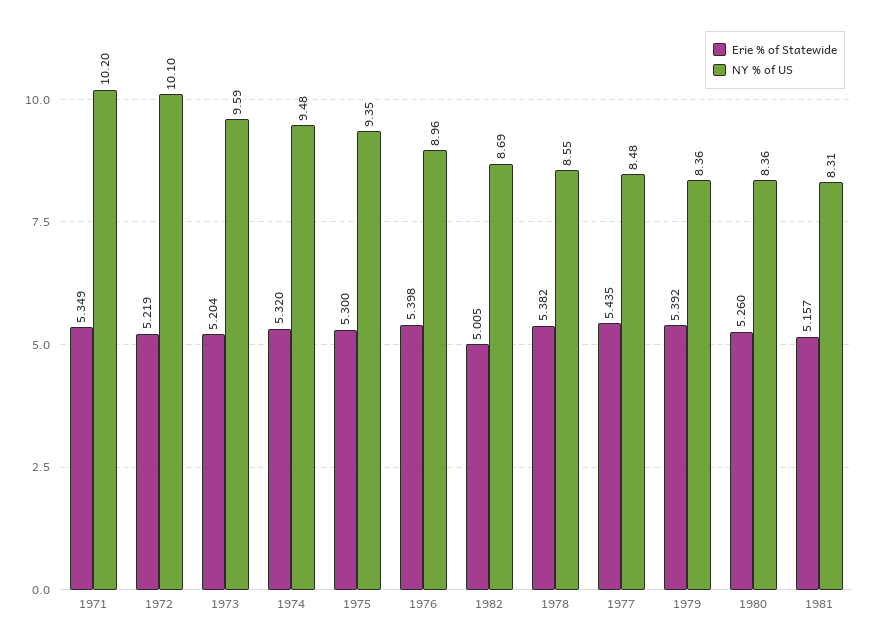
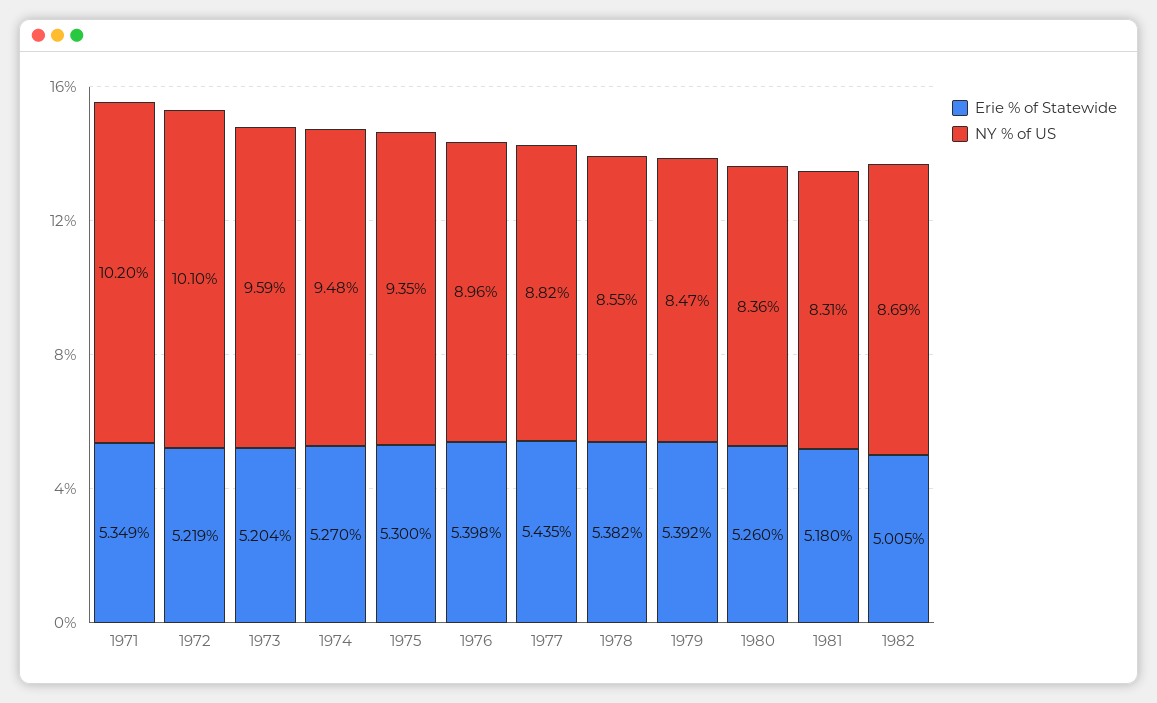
  {
    "Erie % of Statewide": {
      "1971": 5.349,
      "1972": 5.219,
      "1973": 5.204,
-     "1974": 5.32,
+     "1974": 5.27,
      "1975": 5.3,
      "1976": 5.398,
      "1982": 5.005,
      "1978": 5.382,
      "1977": 5.435,
      "1979": 5.392,
      "1980": 5.26,
-     "1981": 5.157
+     "1981": 5.18
    },
    "NY % of US": {
      "1971": 10.2,
      "1972": 10.1,
      "1973": 9.59,
      "1974": 9.48,
      "1975": 9.35,
      "1976": 8.96,
      "1982": 8.69,
      "1978": 8.55,
-     "1977": 8.48,
+     "1977": 8.82,
-     "1979": 8.36,
+     "1979": 8.47,
      "1980": 8.36,
      "1981": 8.31
    }
  }

